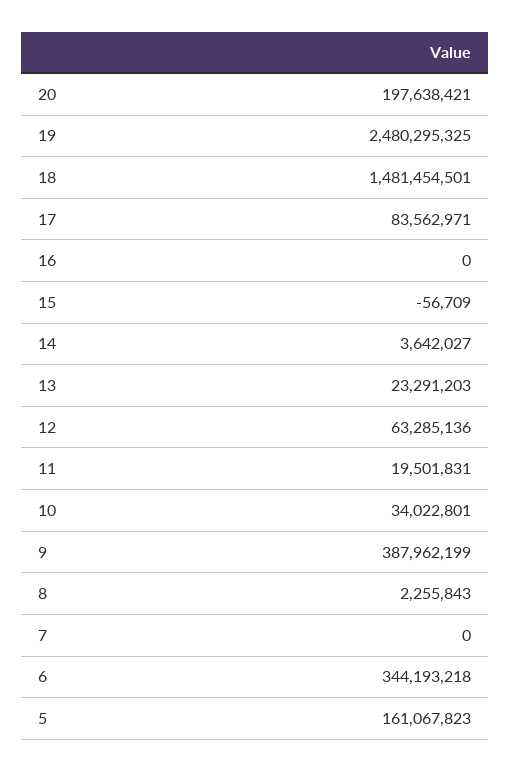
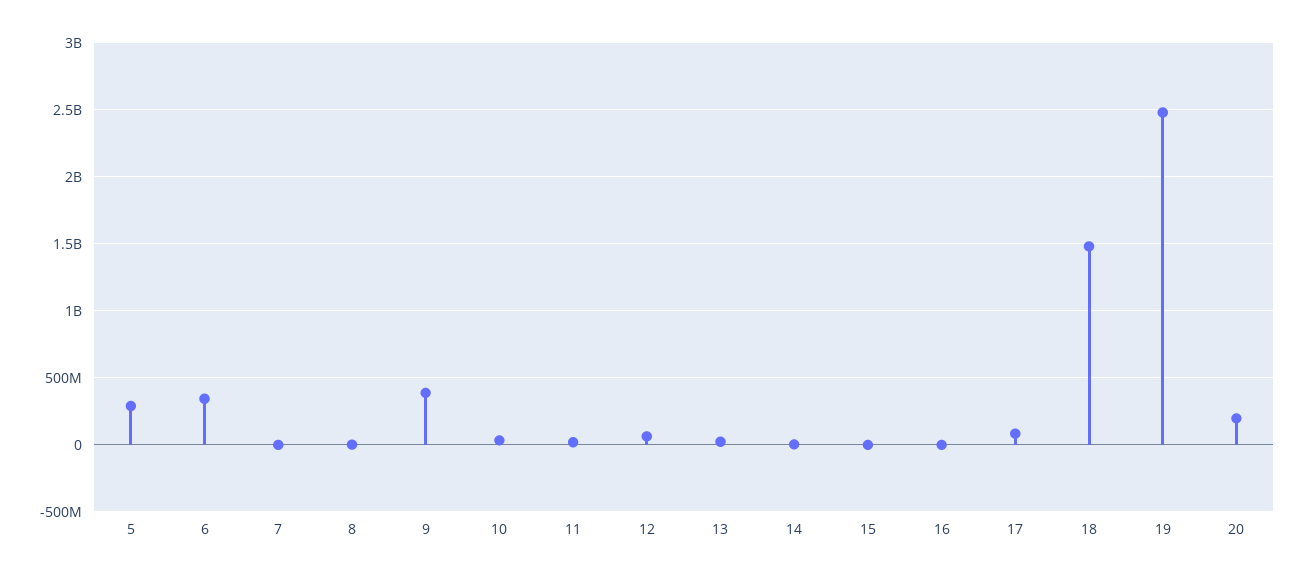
  {
    "20": 197638421,
    "19": 2480295325,
    "18": 1481454501,
    "17": 83562971,
    "16": 0,
    "15": -56709,
    "14": 3642027,
    "13": 23291203,
    "12": 63285136,
    "11": 19501831,
    "10": 34022801,
    "9": 387962199,
    "8": 2255843,
    "7": 0,
    "6": 344193218,
-   "5": 161067823
+   "5": 300000000
  }

